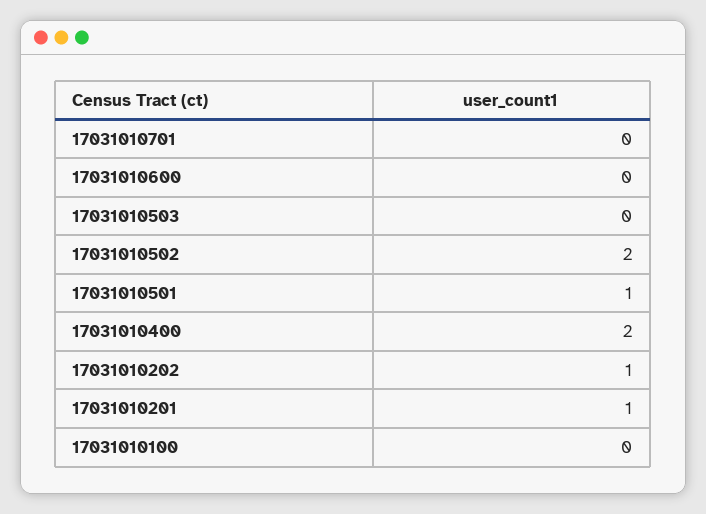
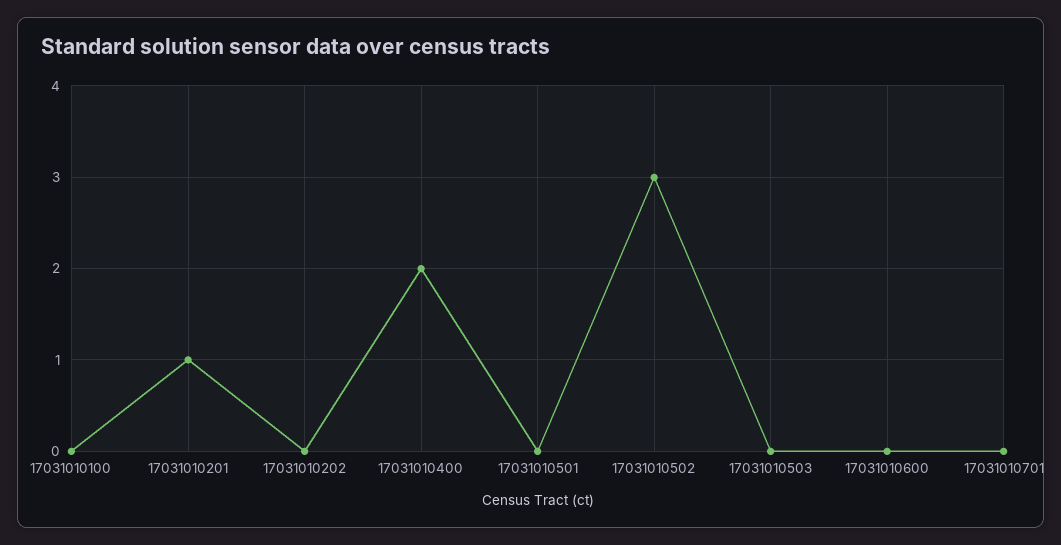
  {
    "17031010701": 0,
    "17031010600": 0,
    "17031010503": 0,
-   "17031010502": 2,
+   "17031010502": 3,
-   "17031010501": 1,
+   "17031010501": 0,
    "17031010400": 2,
-   "17031010202": 1,
+   "17031010202": 0,
    "17031010201": 1,
    "17031010100": 0
  }

